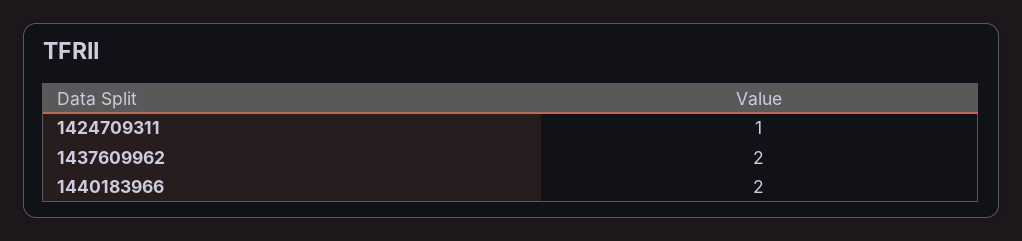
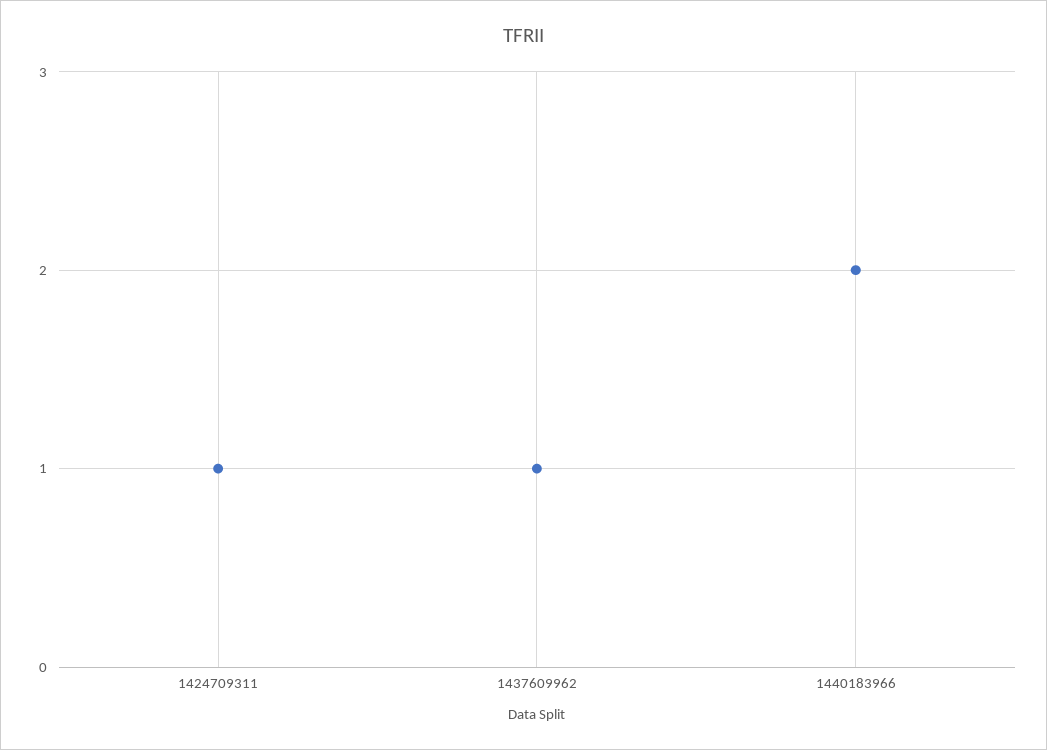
  {
    "1424709311": 1,
-   "1437609962": 2,
+   "1437609962": 1,
    "1440183966": 2
  }

